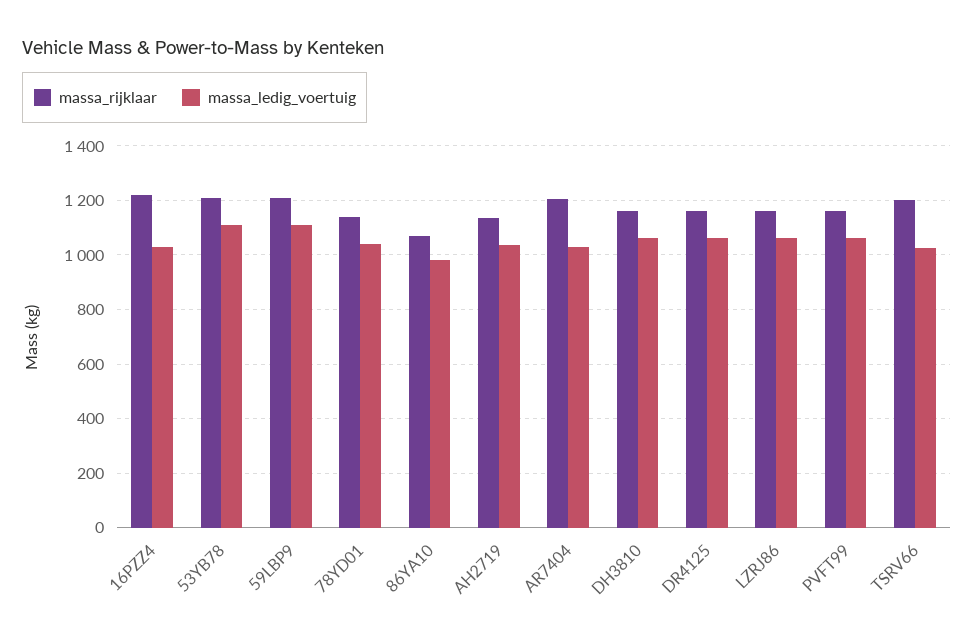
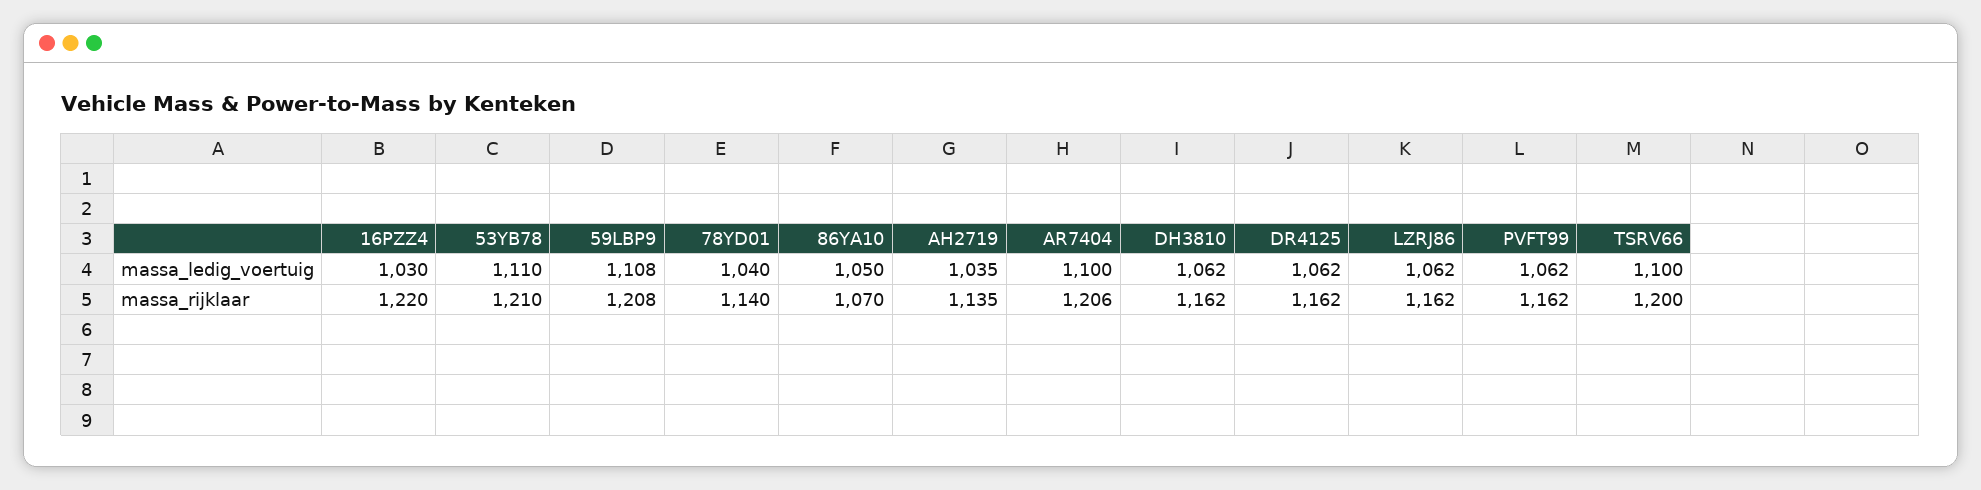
  {
    "massa_rijklaar": {
      "16PZZ4": 1220,
      "53YB78": 1210,
      "59LBP9": 1208,
      "78YD01": 1140,
      "86YA10": 1070,
      "AH2719": 1135,
      "AR7404": 1206,
      "DH3810": 1162,
      "DR4125": 1162,
      "LZRJ86": 1162,
      "PVFT99": 1162,
      "TSRV66": 1200
    },
    "massa_ledig_voertuig": {
      "16PZZ4": 1030,
      "53YB78": 1110,
      "59LBP9": 1108,
      "78YD01": 1040,
-     "86YA10": 975,
+     "86YA10": 1050,
      "AH2719": 1035,
-     "AR7404": 1025,
+     "AR7404": 1100,
      "DH3810": 1062,
      "DR4125": 1062,
      "LZRJ86": 1062,
      "PVFT99": 1062,
-     "TSRV66": 1025
+     "TSRV66": 1100
    }
  }

